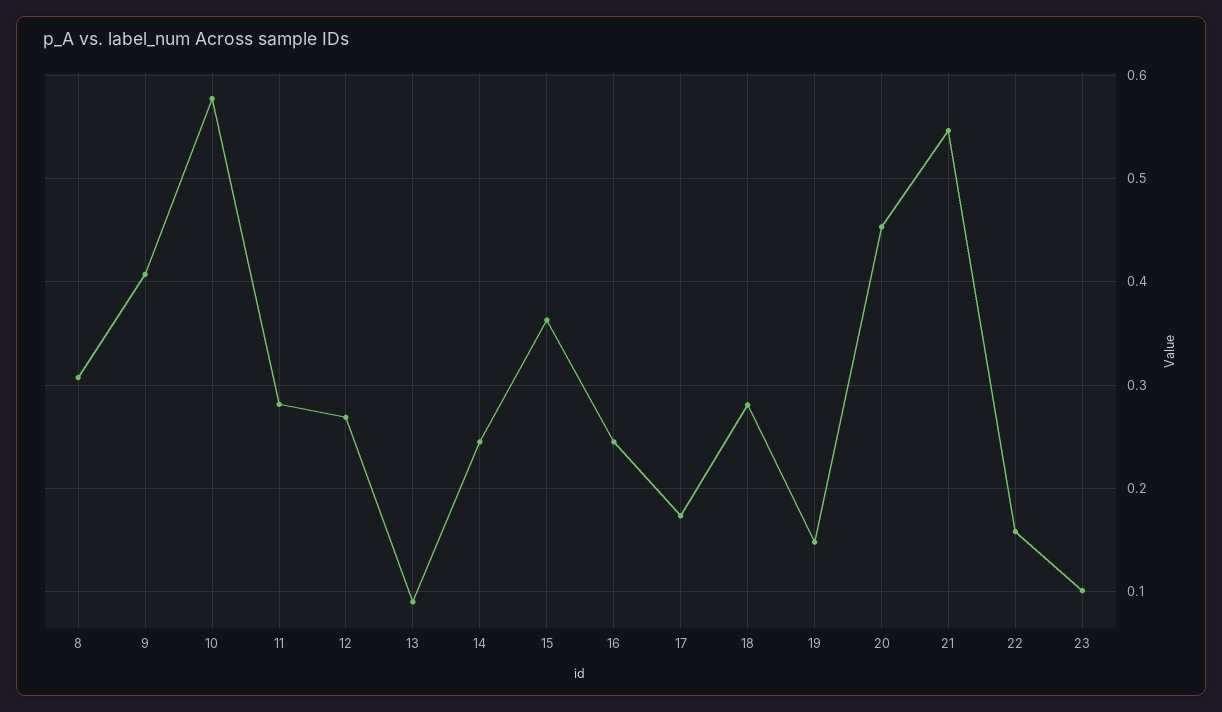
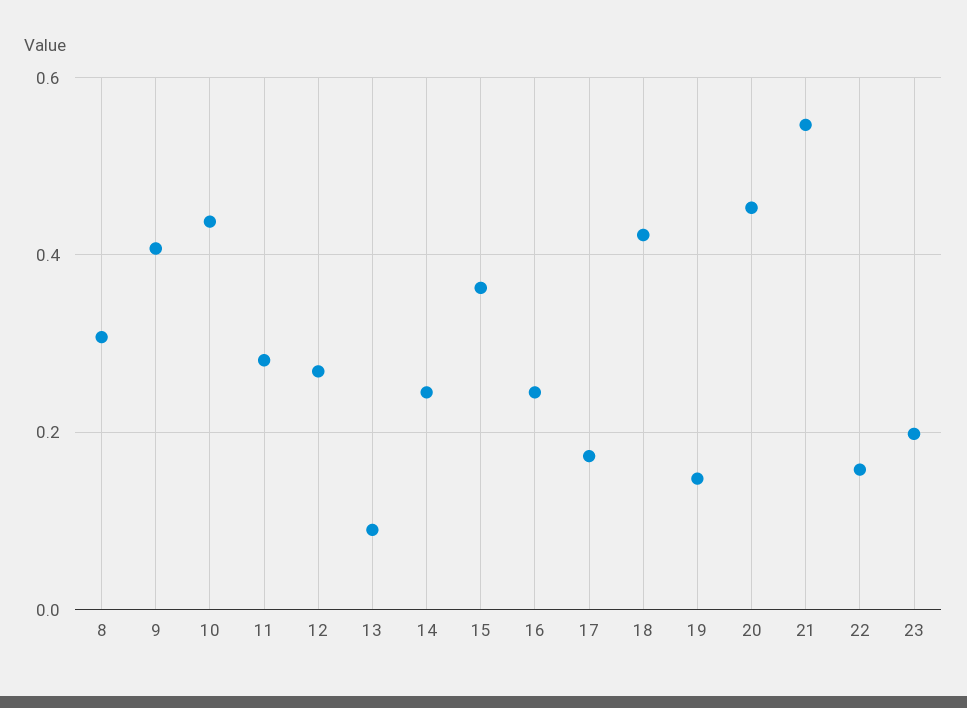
  {
    "8": 0.31,
    "9": 0.41,
-   "10": 0.58,
+   "10": 0.44,
    "11": 0.28,
    "12": 0.27,
    "13": 0.09,
    "14": 0.25,
    "15": 0.36,
    "16": 0.25,
    "17": 0.17,
-   "18": 0.28,
+   "18": 0.42,
    "19": 0.15,
    "20": 0.45,
    "21": 0.55,
    "22": 0.16,
-   "23": 0.1
+   "23": 0.2
  }

